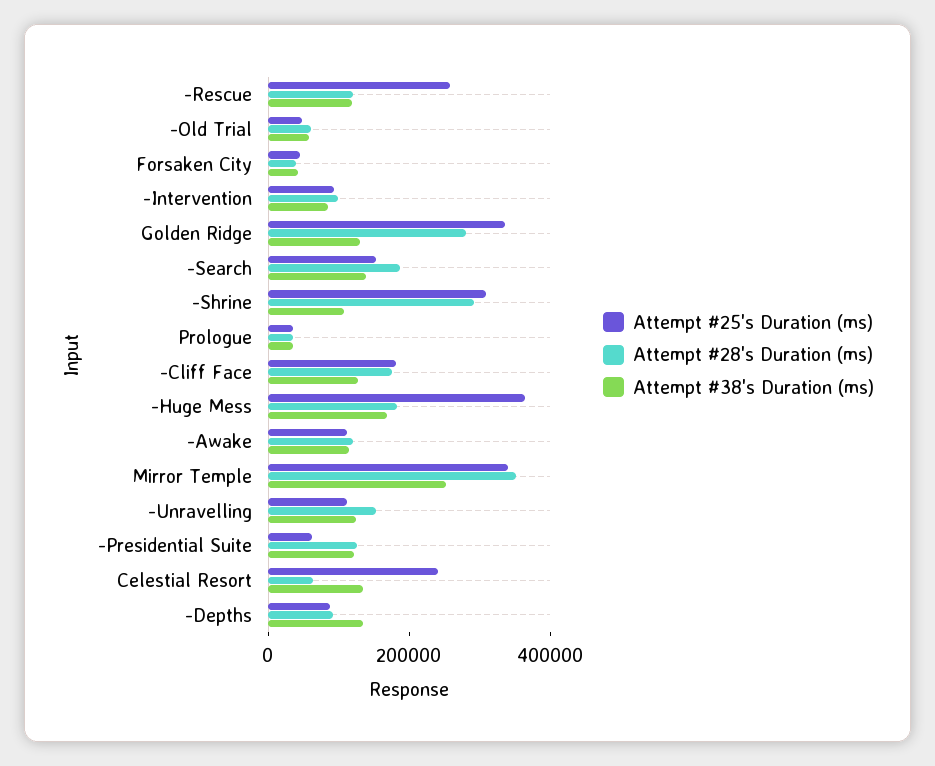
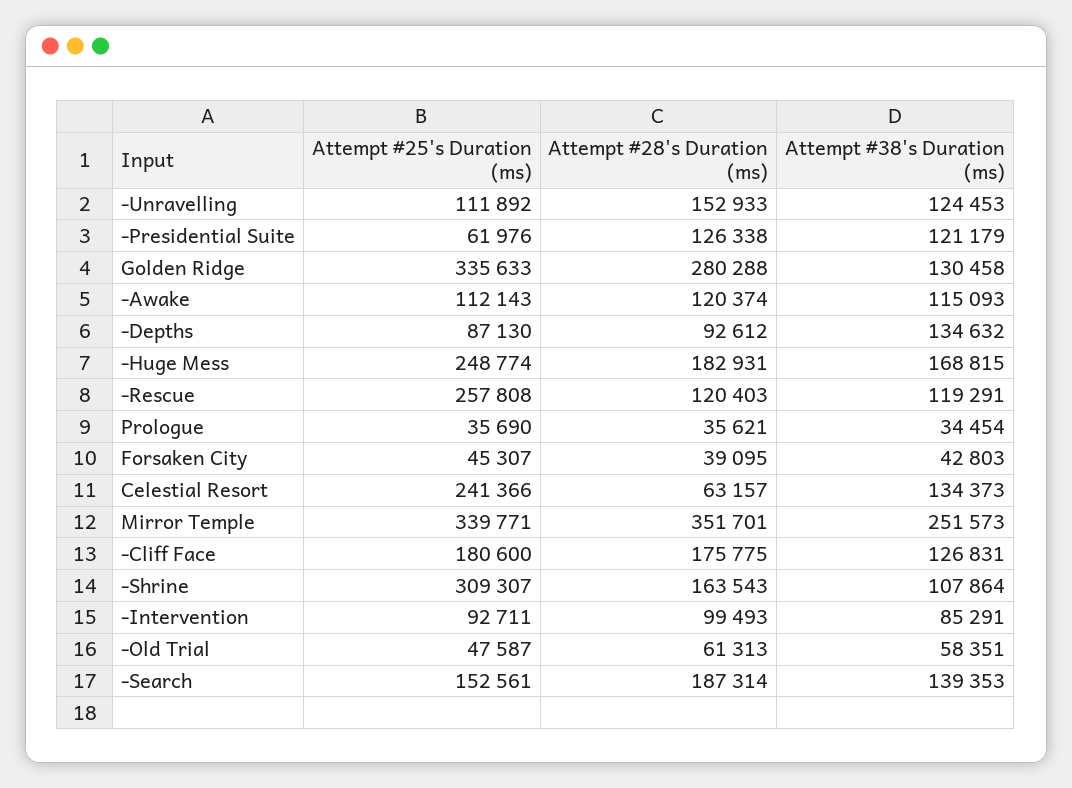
  {
    "Attempt #25's Duration (ms)": {
      "-Rescue": 257808,
      "-Old Trial": 47587,
      "Forsaken City": 45307,
      "-Intervention": 92711,
      "Golden Ridge": 335633,
      "-Search": 152561,
      "-Shrine": 309307,
      "Prologue": 35690,
      "-Cliff Face": 180600,
-     "-Huge Mess": 350000,
+     "-Huge Mess": 248774,
      "-Awake": 112143,
      "Mirror Temple": 339771,
      "-Unravelling": 111892,
      "-Presidential Suite": 61976,
      "Celestial Resort": 241366,
      "-Depths": 87130
    },
    "Attempt #28's Duration (ms)": {
      "-Rescue": 120403,
      "-Old Trial": 61313,
      "Forsaken City": 39095,
      "-Intervention": 99493,
      "Golden Ridge": 280288,
      "-Search": 187314,
-     "-Shrine": 300000,
+     "-Shrine": 163543,
      "Prologue": 35621,
      "-Cliff Face": 175775,
      "-Huge Mess": 182931,
      "-Awake": 120374,
      "Mirror Temple": 351701,
      "-Unravelling": 152933,
      "-Presidential Suite": 126338,
      "Celestial Resort": 63157,
      "-Depths": 92612
    },
    "Attempt #38's Duration (ms)": {
      "-Rescue": 119291,
      "-Old Trial": 58351,
      "Forsaken City": 42803,
      "-Intervention": 85291,
      "Golden Ridge": 130458,
      "-Search": 139353,
      "-Shrine": 107864,
      "Prologue": 34454,
      "-Cliff Face": 126831,
      "-Huge Mess": 168815,
      "-Awake": 115093,
      "Mirror Temple": 251573,
      "-Unravelling": 124453,
      "-Presidential Suite": 121179,
      "Celestial Resort": 134373,
      "-Depths": 134632
    }
  }

